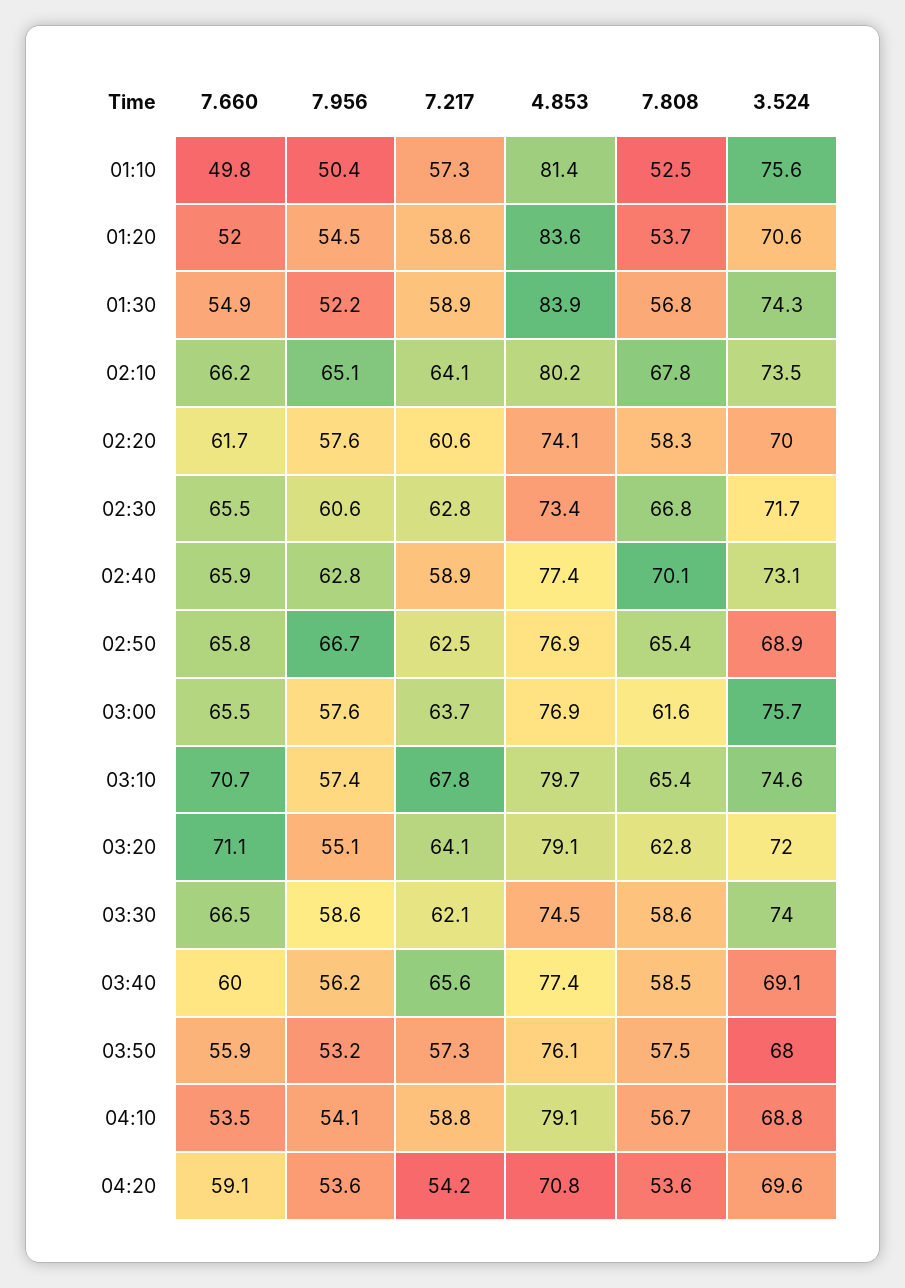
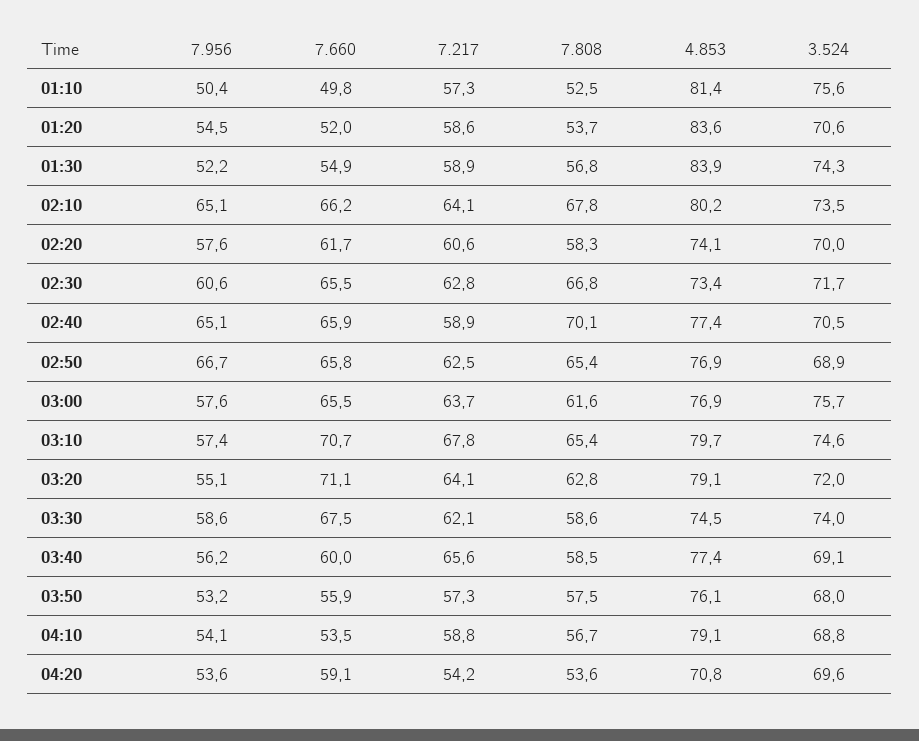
  {
    "7.660": {
      "01:10": 49.8,
      "01:20": 52,
      "01:30": 54.9,
      "02:10": 66.2,
      "02:20": 61.7,
      "02:30": 65.5,
      "02:40": 65.9,
      "02:50": 65.8,
      "03:00": 65.5,
      "03:10": 70.7,
      "03:20": 71.1,
-     "03:30": 66.5,
+     "03:30": 67.5,
      "03:40": 60,
      "03:50": 55.9,
      "04:10": 53.5,
      "04:20": 59.1
    },
    "7.956": {
      "01:10": 50.4,
      "01:20": 54.5,
      "01:30": 52.2,
      "02:10": 65.1,
      "02:20": 57.6,
      "02:30": 60.6,
-     "02:40": 62.8,
+     "02:40": 65.1,
      "02:50": 66.7,
      "03:00": 57.6,
      "03:10": 57.4,
      "03:20": 55.1,
      "03:30": 58.6,
      "03:40": 56.2,
      "03:50": 53.2,
      "04:10": 54.1,
      "04:20": 53.6
    },
    "7.217": {
      "01:10": 57.3,
      "01:20": 58.6,
      "01:30": 58.9,
      "02:10": 64.1,
      "02:20": 60.6,
      "02:30": 62.8,
      "02:40": 58.9,
      "02:50": 62.5,
      "03:00": 63.7,
      "03:10": 67.8,
      "03:20": 64.1,
      "03:30": 62.1,
      "03:40": 65.6,
      "03:50": 57.3,
      "04:10": 58.8,
      "04:20": 54.2
    },
    "4.853": {
      "01:10": 81.4,
      "01:20": 83.6,
      "01:30": 83.9,
      "02:10": 80.2,
      "02:20": 74.1,
      "02:30": 73.4,
      "02:40": 77.4,
      "02:50": 76.9,
      "03:00": 76.9,
      "03:10": 79.7,
      "03:20": 79.1,
      "03:30": 74.5,
      "03:40": 77.4,
      "03:50": 76.1,
      "04:10": 79.1,
      "04:20": 70.8
    },
    "7.808": {
      "01:10": 52.5,
      "01:20": 53.7,
      "01:30": 56.8,
      "02:10": 67.8,
      "02:20": 58.3,
      "02:30": 66.8,
      "02:40": 70.1,
      "02:50": 65.4,
      "03:00": 61.6,
      "03:10": 65.4,
      "03:20": 62.8,
      "03:30": 58.6,
      "03:40": 58.5,
      "03:50": 57.5,
      "04:10": 56.7,
      "04:20": 53.6
    },
    "3.524": {
      "01:10": 75.6,
      "01:20": 70.6,
      "01:30": 74.3,
      "02:10": 73.5,
      "02:20": 70,
      "02:30": 71.7,
-     "02:40": 73.1,
+     "02:40": 70.5,
      "02:50": 68.9,
      "03:00": 75.7,
      "03:10": 74.6,
      "03:20": 72,
      "03:30": 74,
      "03:40": 69.1,
      "03:50": 68,
      "04:10": 68.8,
      "04:20": 69.6
    }
  }

